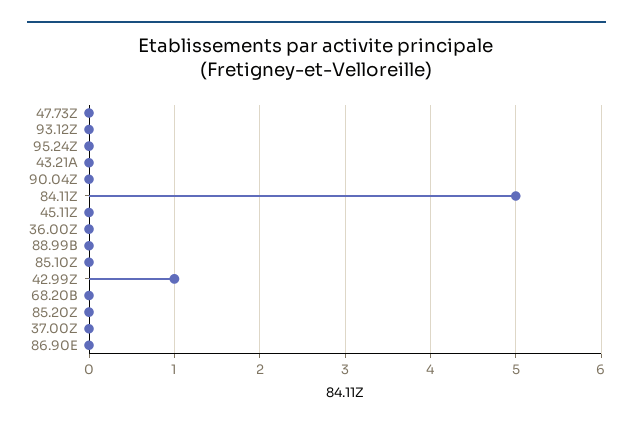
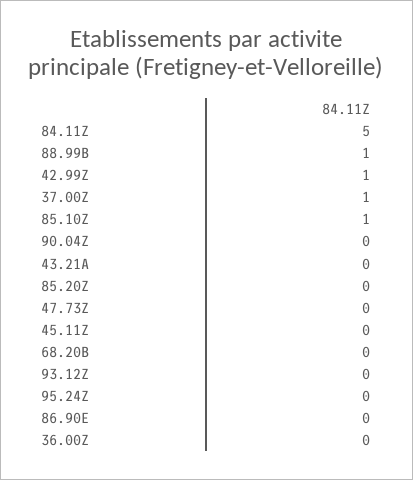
  {
    "47.73Z": 0,
    "93.12Z": 0,
    "95.24Z": 0,
    "43.21A": 0,
    "90.04Z": 0,
    "84.11Z": 5,
    "45.11Z": 0,
    "36.00Z": 0,
-   "88.99B": 0,
+   "88.99B": 1,
-   "85.10Z": 0,
+   "85.10Z": 1,
    "42.99Z": 1,
    "68.20B": 0,
    "85.20Z": 0,
-   "37.00Z": 0,
+   "37.00Z": 1,
    "86.90E": 0
  }

